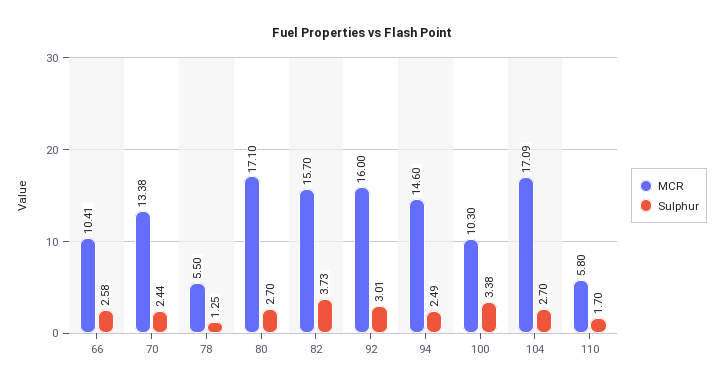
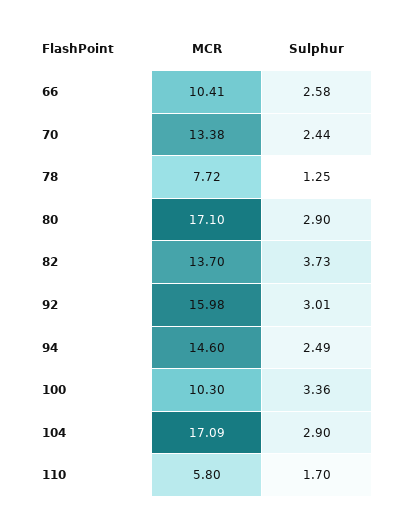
  {
    "MCR": {
      "66": 10.41,
      "70": 13.38,
-     "78": 5.5,
+     "78": 7.72,
      "80": 17.1,
-     "82": 15.7,
+     "82": 13.7,
-     "92": 16,
+     "92": 15.98,
      "94": 14.6,
      "100": 10.3,
      "104": 17.09,
      "110": 5.8
    },
    "Sulphur": {
      "66": 2.58,
      "70": 2.44,
      "78": 1.25,
-     "80": 2.7,
+     "80": 2.9,
      "82": 3.73,
      "92": 3.01,
      "94": 2.49,
-     "100": 3.38,
+     "100": 3.36,
-     "104": 2.7,
+     "104": 2.9,
      "110": 1.7
    }
  }

